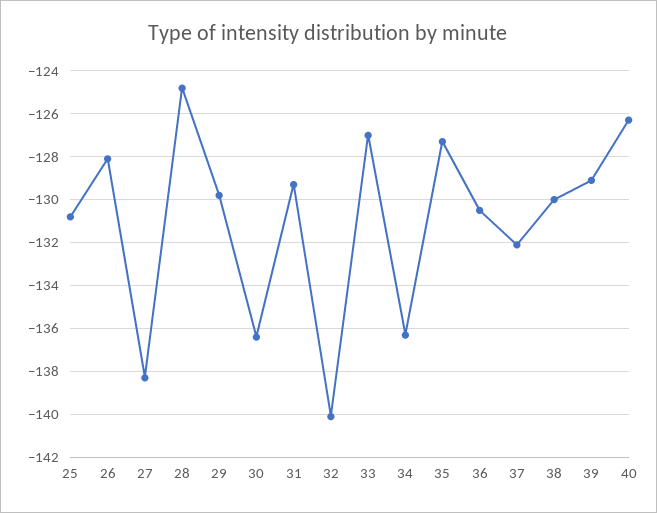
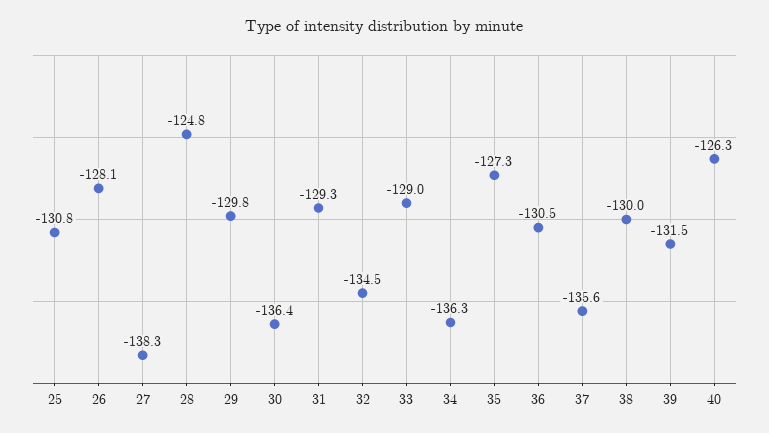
  {
    "25": -130.8,
    "26": -128.1,
    "27": -138.3,
    "28": -124.8,
    "29": -129.8,
    "30": -136.4,
    "31": -129.3,
-   "32": -140,
+   "32": -134.5,
-   "33": -127,
+   "33": -129,
    "34": -136.3,
    "35": -127.3,
    "36": -130.5,
-   "37": -132,
+   "37": -135.6,
    "38": -130,
-   "39": -129,
+   "39": -131.5,
    "40": -126.3
  }

